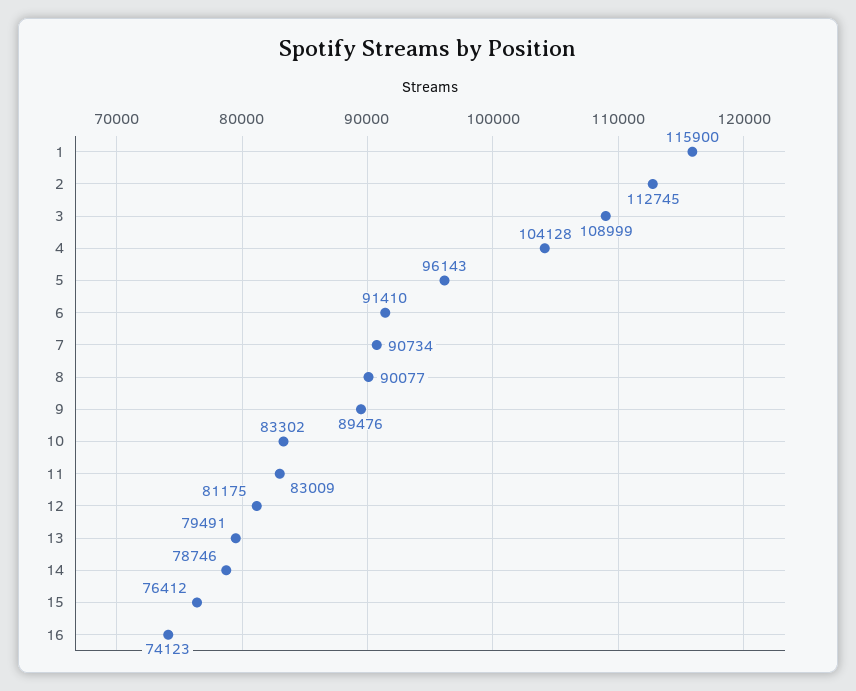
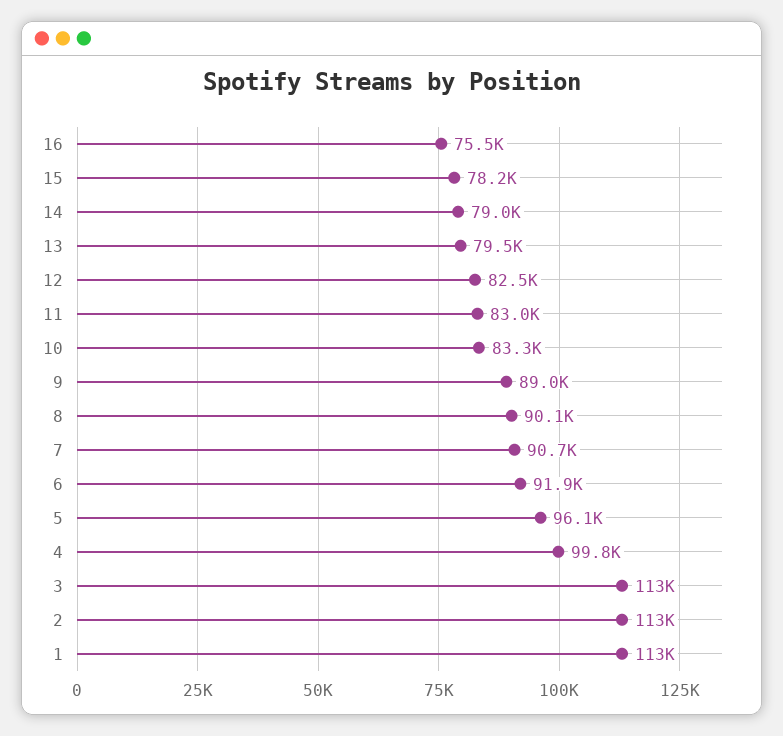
  {
-   "1": 115900,
+   "1": 113000,
    "2": 112745,
-   "3": 108999,
+   "3": 113000,
-   "4": 104128,
+   "4": 99800,
    "5": 96143,
-   "6": 91410,
+   "6": 91900,
    "7": 90734,
    "8": 90077,
-   "9": 89476,
+   "9": 89000,
    "10": 83302,
    "11": 83009,
-   "12": 81175,
+   "12": 82500,
    "13": 79491,
-   "14": 78746,
+   "14": 79000,
-   "15": 76412,
+   "15": 78200,
-   "16": 74123
+   "16": 75500
  }

